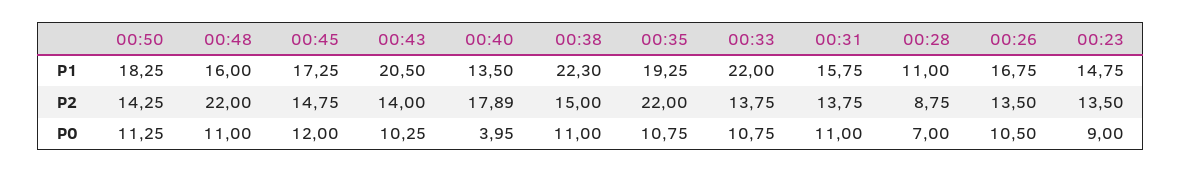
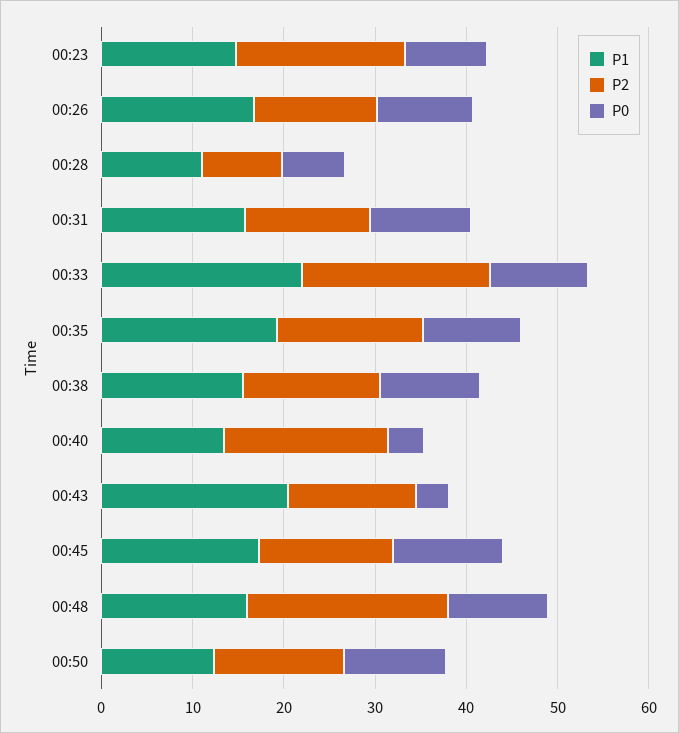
  {
    "P1": {
-     "00:50": 18.25,
+     "00:50": 12,
      "00:48": 16,
      "00:45": 17.25,
      "00:43": 20.5,
      "00:40": 13.5,
-     "00:38": 22.3,
+     "00:38": 16,
      "00:35": 19.25,
      "00:33": 22,
      "00:31": 15.75,
      "00:28": 11,
      "00:26": 16.75,
      "00:23": 14.75
    },
    "P2": {
      "00:50": 14.25,
      "00:48": 22,
      "00:45": 14.75,
      "00:43": 14,
      "00:40": 17.89,
      "00:38": 15,
-     "00:35": 22,
+     "00:35": 16,
-     "00:33": 13.75,
+     "00:33": 20,
      "00:31": 13.75,
      "00:28": 8.75,
      "00:26": 13.5,
-     "00:23": 13.5
+     "00:23": 18
    },
    "P0": {
      "00:50": 11.25,
      "00:48": 11,
      "00:45": 12,
-     "00:43": 10.25,
+     "00:43": 4,
      "00:40": 3.95,
      "00:38": 11,
      "00:35": 10.75,
      "00:33": 10.75,
      "00:31": 11,
      "00:28": 7,
      "00:26": 10.5,
      "00:23": 9
    }
  }

